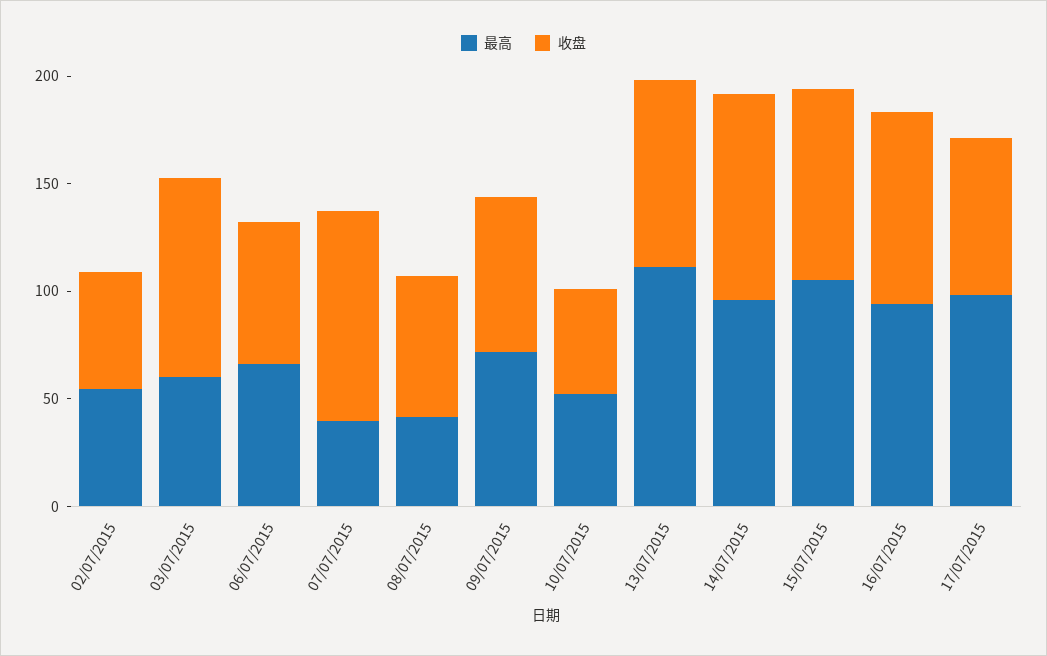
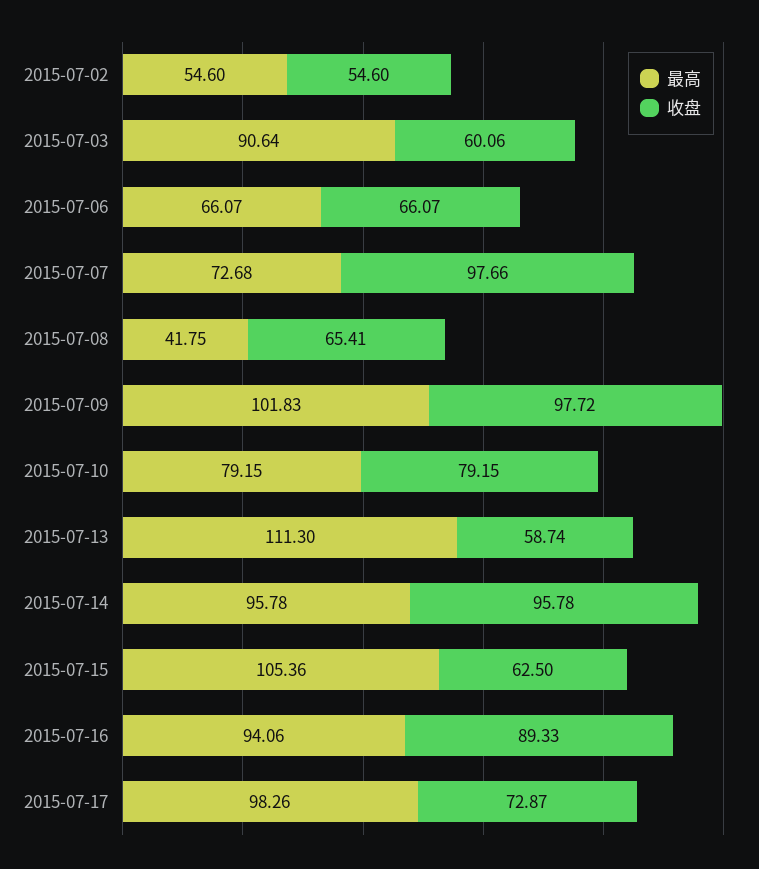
  {
    "最高": {
      "02/07/2015": 54.6,
-     "03/07/2015": 60,
+     "03/07/2015": 90.64,
      "06/07/2015": 66.07,
-     "07/07/2015": 40,
+     "07/07/2015": 72.68,
      "08/07/2015": 41.75,
-     "09/07/2015": 70,
+     "09/07/2015": 101.83,
-     "10/07/2015": 50,
+     "10/07/2015": 79.15,
      "13/07/2015": 111.3,
      "14/07/2015": 95.78,
      "15/07/2015": 105.36,
      "16/07/2015": 94.06,
      "17/07/2015": 98.26
    },
    "收盘": {
      "02/07/2015": 54.6,
-     "03/07/2015": 90,
+     "03/07/2015": 60.06,
      "06/07/2015": 66.07,
      "07/07/2015": 97.66,
      "08/07/2015": 65.41,
-     "09/07/2015": 70,
+     "09/07/2015": 97.72,
-     "10/07/2015": 50,
+     "10/07/2015": 79.15,
-     "13/07/2015": 90,
+     "13/07/2015": 58.74,
      "14/07/2015": 95.78,
-     "15/07/2015": 90,
+     "15/07/2015": 62.5,
      "16/07/2015": 89.33,
      "17/07/2015": 72.87
    }
  }

